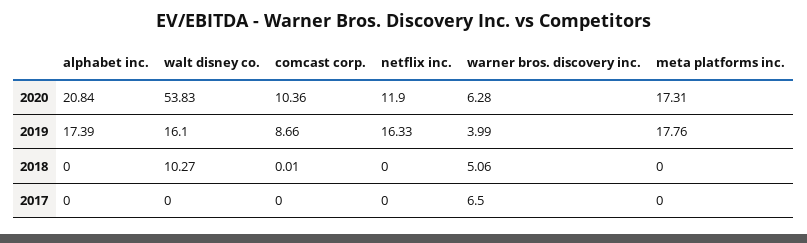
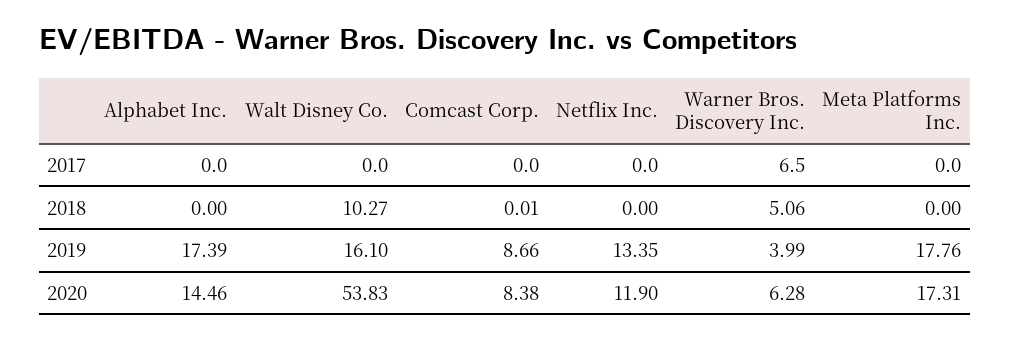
  {
    "alphabet inc.": {
-     "2020": 20.84,
+     "2020": 14.46,
      "2019": 17.39,
      "2018": 0,
      "2017": 0
    },
    "walt disney co.": {
      "2020": 53.83,
      "2019": 16.1,
      "2018": 10.27,
      "2017": 0
    },
    "comcast corp.": {
-     "2020": 10.36,
+     "2020": 8.38,
      "2019": 8.66,
      "2018": 0.01,
      "2017": 0
    },
    "netflix inc.": {
      "2020": 11.9,
-     "2019": 16.33,
+     "2019": 13.35,
      "2018": 0,
      "2017": 0
    },
    "warner bros. discovery inc.": {
      "2020": 6.28,
      "2019": 3.99,
      "2018": 5.06,
      "2017": 6.5
    },
    "meta platforms inc.": {
      "2020": 17.31,
      "2019": 17.76,
      "2018": 0,
      "2017": 0
    }
  }

